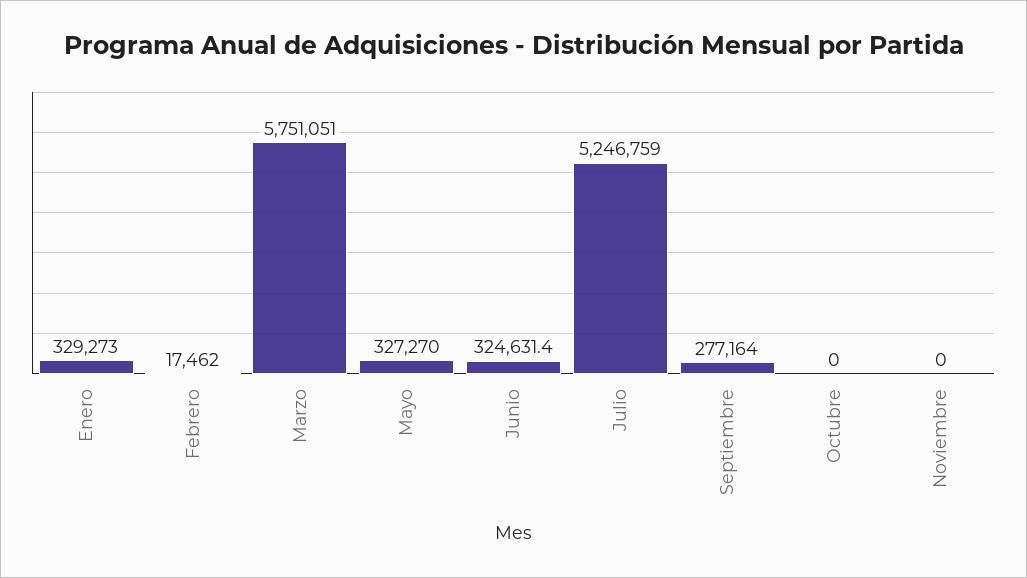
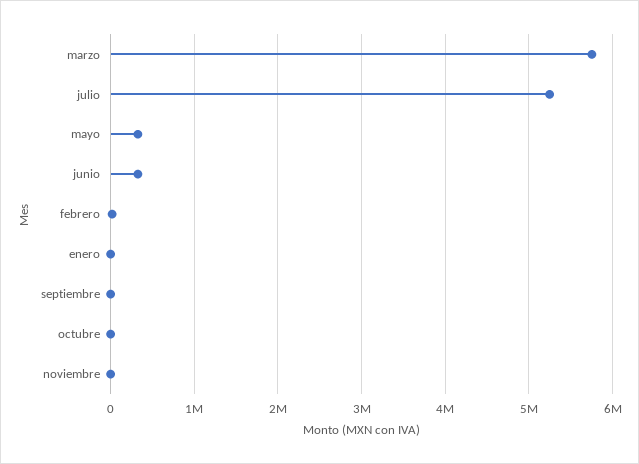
  {
-   "Enero": 329273,
+   "Enero": 0,
    "Febrero": 17462,
    "Marzo": 5751051,
    "Mayo": 327270,
    "Junio": 324631.4,
    "Julio": 5246759,
-   "Septiembre": 277164,
+   "Septiembre": 0,
    "Octubre": 0,
    "Noviembre": 0
  }

